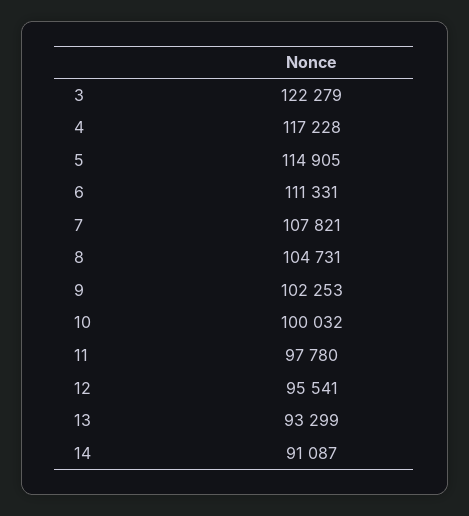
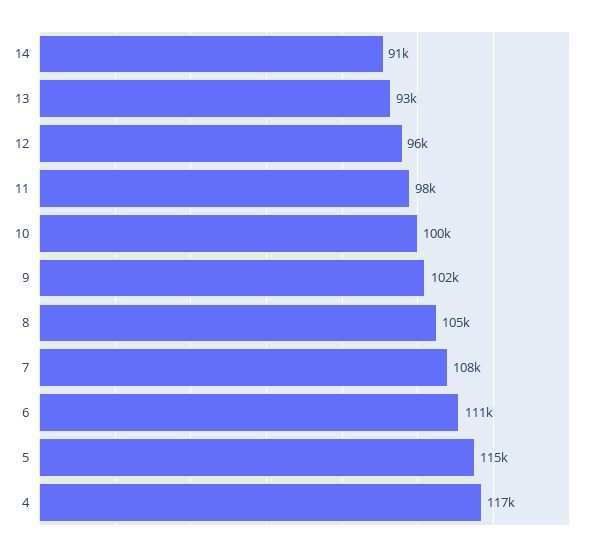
  {
-   "3": 122279,
    "4": 117228,
    "5": 114905,
    "6": 111331,
    "7": 107821,
    "8": 104731,
    "9": 102253,
    "10": 100032,
    "11": 97780,
    "12": 95541,
    "13": 93299,
    "14": 91087
  }

